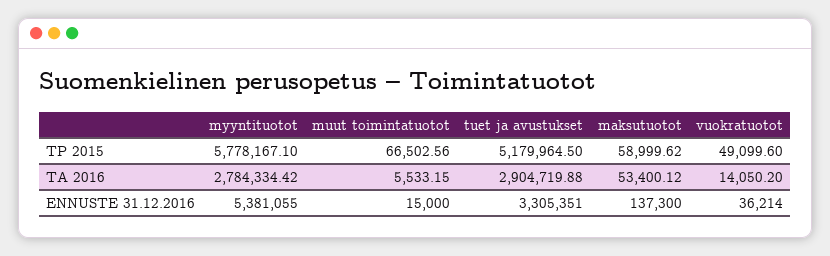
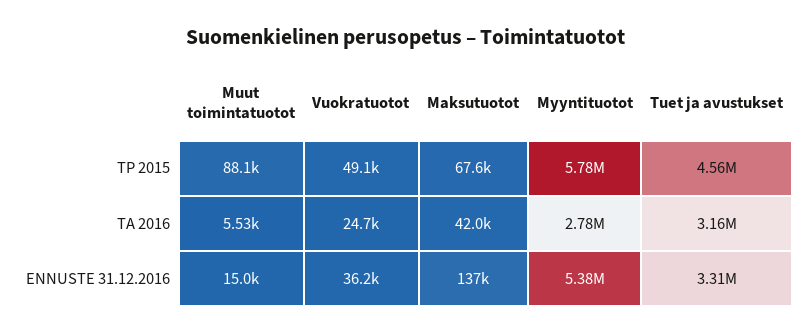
  {
    "myyntituotot": {
      "TP 2015": 5778167.1,
      "TA 2016": 2784334.42,
      "ENNUSTE 31.12.2016": 5381055
    },
    "muut toimintatuotot": {
-     "TP 2015": 66502.56,
+     "TP 2015": 88100,
      "TA 2016": 5533.15,
      "ENNUSTE 31.12.2016": 15000
    },
    "tuet ja avustukset": {
-     "TP 2015": 5179964.5,
+     "TP 2015": 4560000,
-     "TA 2016": 2904719.88,
+     "TA 2016": 3160000,
      "ENNUSTE 31.12.2016": 3305351
    },
    "maksutuotot": {
-     "TP 2015": 58999.62,
+     "TP 2015": 67600,
-     "TA 2016": 53400.12,
+     "TA 2016": 42000,
      "ENNUSTE 31.12.2016": 137300
    },
    "vuokratuotot": {
      "TP 2015": 49099.6,
-     "TA 2016": 14050.2,
+     "TA 2016": 24700,
      "ENNUSTE 31.12.2016": 36214
    }
  }

